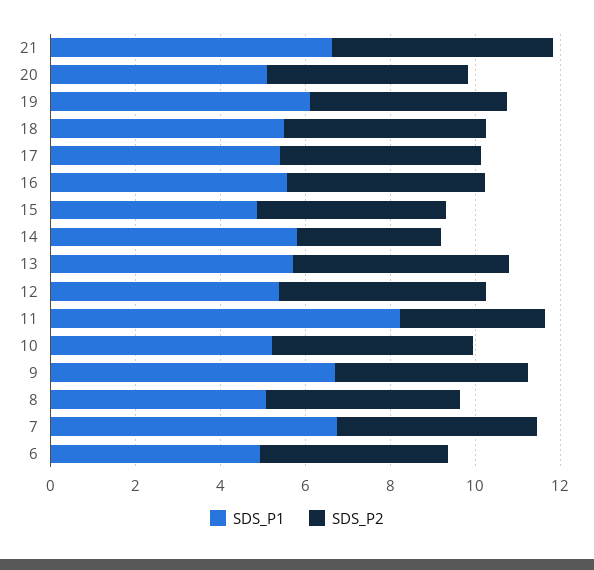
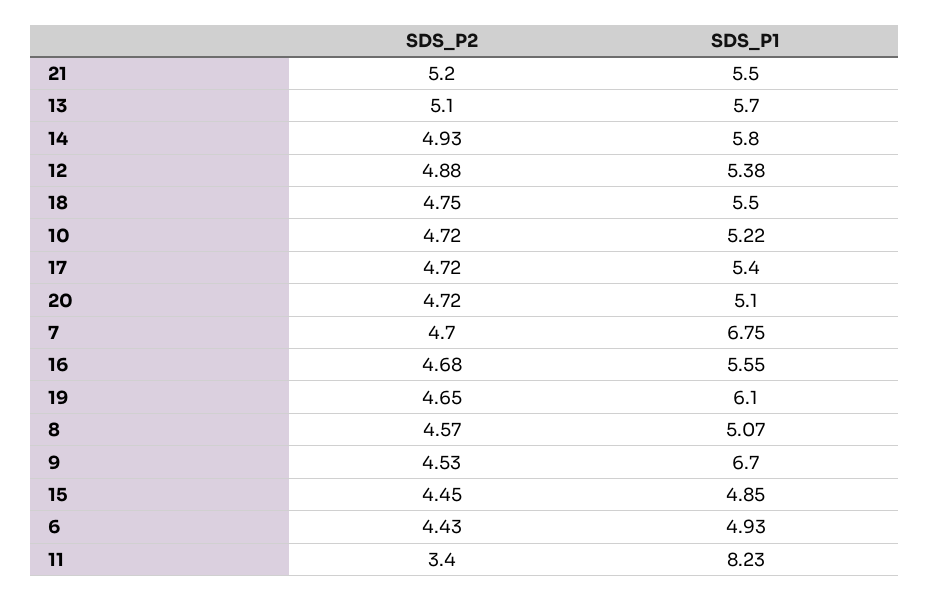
  {
    "SDS_P1": {
-     "21": 6.5,
+     "21": 5.5,
      "20": 5.1,
      "19": 6.1,
      "18": 5.5,
      "17": 5.4,
      "16": 5.55,
      "15": 4.85,
      "14": 5.8,
      "13": 5.7,
      "12": 5.38,
      "11": 8.23,
      "10": 5.22,
      "9": 6.7,
      "8": 5.07,
      "7": 6.75,
      "6": 4.93
    },
    "SDS_P2": {
      "21": 5.2,
      "20": 4.72,
      "19": 4.65,
      "18": 4.75,
      "17": 4.72,
      "16": 4.68,
      "15": 4.45,
-     "14": 3.5,
+     "14": 4.93,
      "13": 5.1,
      "12": 4.88,
      "11": 3.4,
      "10": 4.72,
      "9": 4.53,
      "8": 4.57,
      "7": 4.7,
      "6": 4.43
    }
  }

